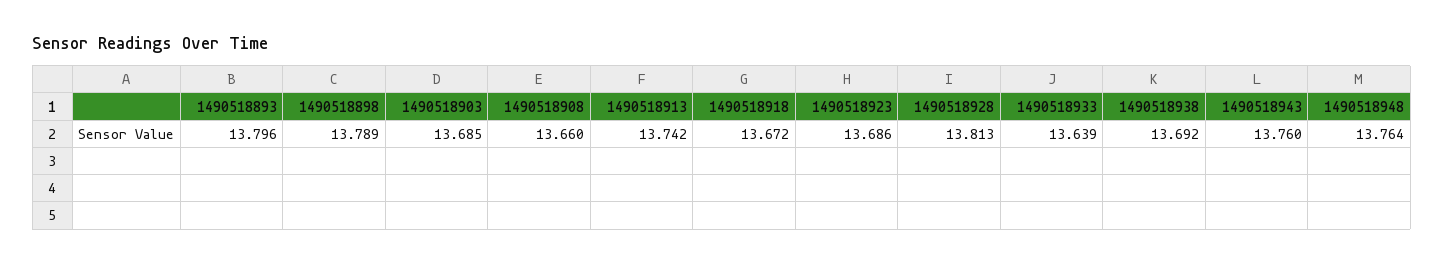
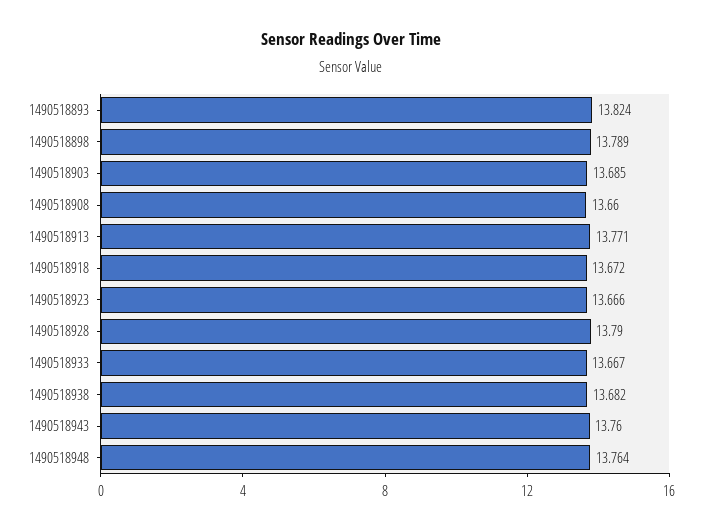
  {
-   "1490518893": 13.796,
+   "1490518893": 13.824,
    "1490518898": 13.789,
    "1490518903": 13.685,
    "1490518908": 13.66,
-   "1490518913": 13.742,
+   "1490518913": 13.771,
    "1490518918": 13.672,
-   "1490518923": 13.686,
+   "1490518923": 13.666,
-   "1490518928": 13.813,
+   "1490518928": 13.79,
-   "1490518933": 13.639,
+   "1490518933": 13.667,
-   "1490518938": 13.692,
+   "1490518938": 13.682,
    "1490518943": 13.76,
    "1490518948": 13.764
  }

